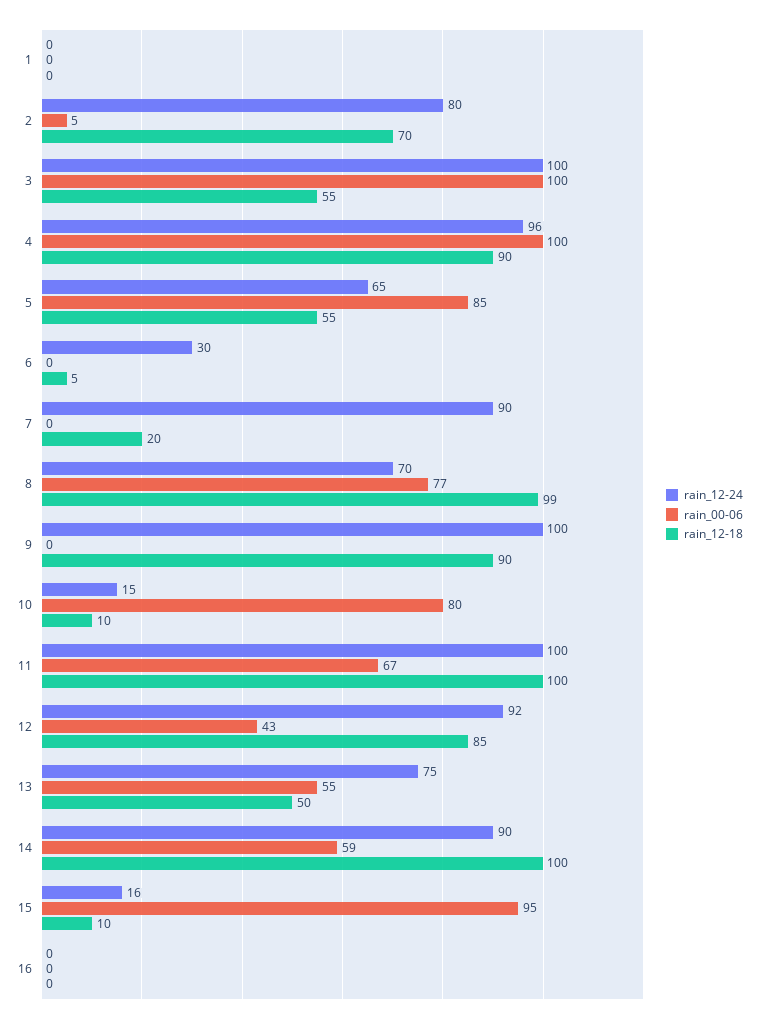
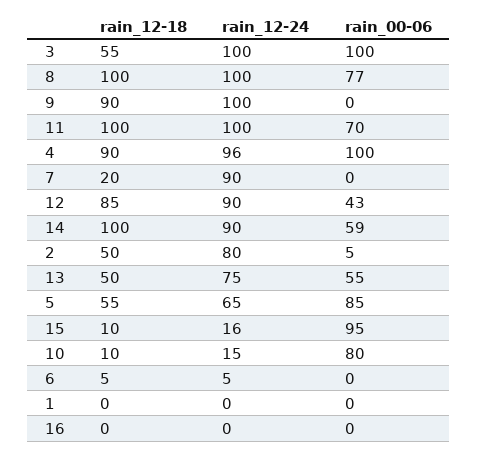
  {
    "rain_12-24": {
      "1": 0,
      "2": 80,
      "3": 100,
      "4": 96,
      "5": 65,
-     "6": 30,
+     "6": 5,
      "7": 90,
-     "8": 70,
+     "8": 100,
      "9": 100,
      "10": 15,
      "11": 100,
-     "12": 92,
+     "12": 90,
      "13": 75,
      "14": 90,
      "15": 16,
      "16": 0
    },
    "rain_00-06": {
      "1": 0,
      "2": 5,
      "3": 100,
      "4": 100,
      "5": 85,
      "6": 0,
      "7": 0,
      "8": 77,
      "9": 0,
      "10": 80,
-     "11": 67,
+     "11": 70,
      "12": 43,
      "13": 55,
      "14": 59,
      "15": 95,
      "16": 0
    },
    "rain_12-18": {
      "1": 0,
-     "2": 70,
+     "2": 50,
      "3": 55,
      "4": 90,
      "5": 55,
      "6": 5,
      "7": 20,
-     "8": 99,
+     "8": 100,
      "9": 90,
      "10": 10,
      "11": 100,
      "12": 85,
      "13": 50,
      "14": 100,
      "15": 10,
      "16": 0
    }
  }

